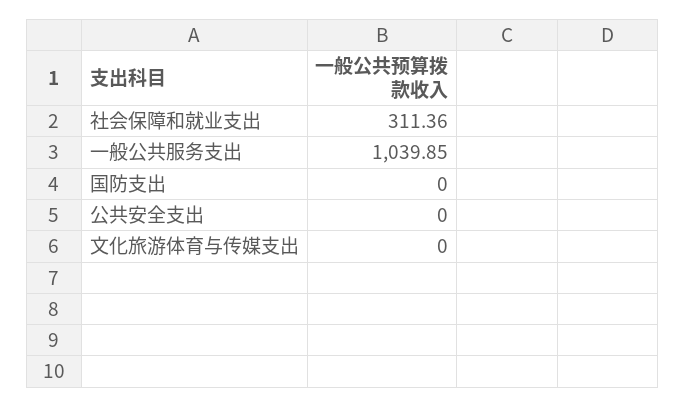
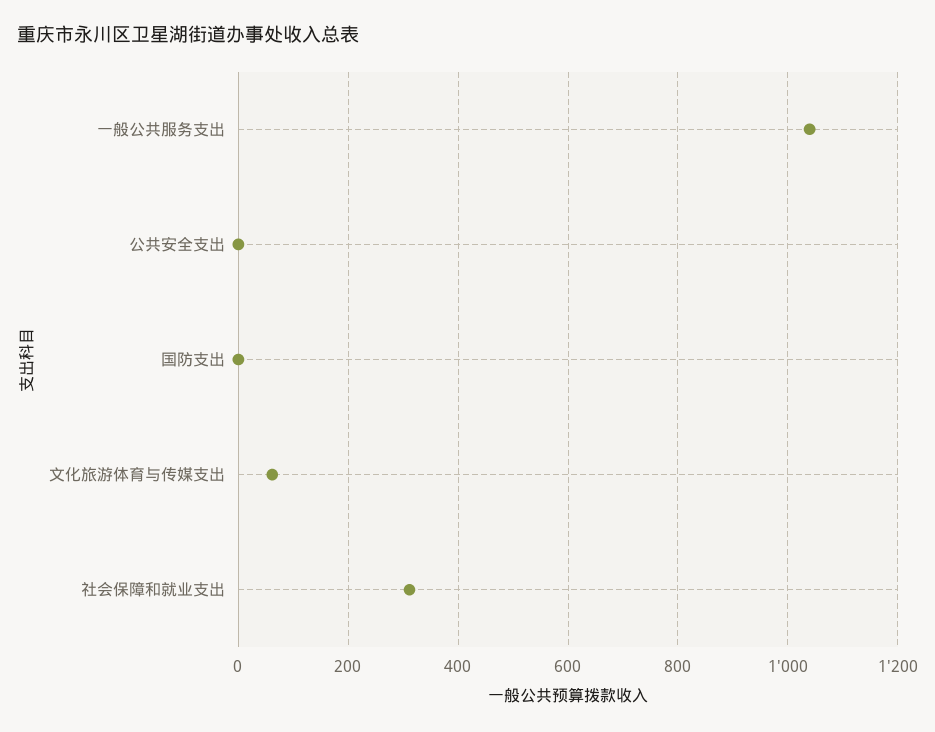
  {
    "社会保障和就业支出": 311.36,
    "一般公共服务支出": 1039.85,
    "国防支出": 0,
    "公共安全支出": 0,
-   "文化旅游体育与传媒支出": 0
+   "文化旅游体育与传媒支出": 60
  }

